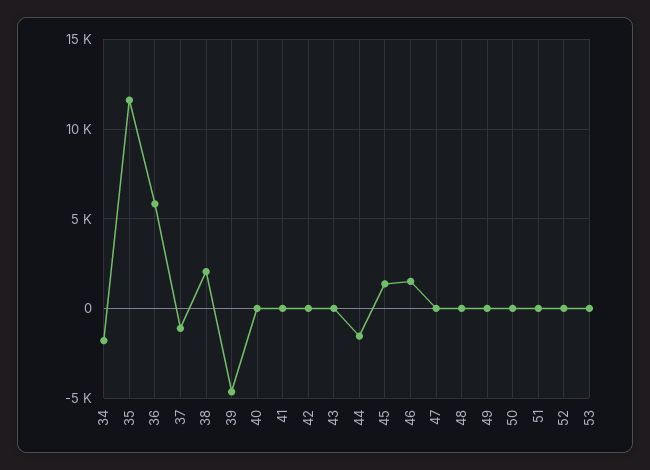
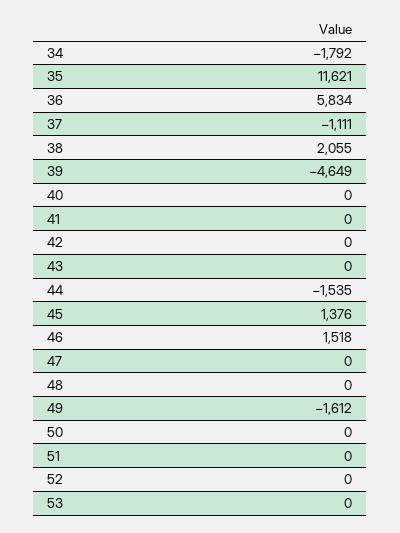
  {
    "34": -1792,
    "35": 11621,
    "36": 5834,
    "37": -1111,
    "38": 2055,
    "39": -4649,
    "40": 0,
    "41": 0,
    "42": 0,
    "43": 0,
    "44": -1535,
    "45": 1376,
    "46": 1518,
    "47": 0,
    "48": 0,
-   "49": 0,
+   "49": -1612,
    "50": 0,
    "51": 0,
    "52": 0,
    "53": 0
  }

